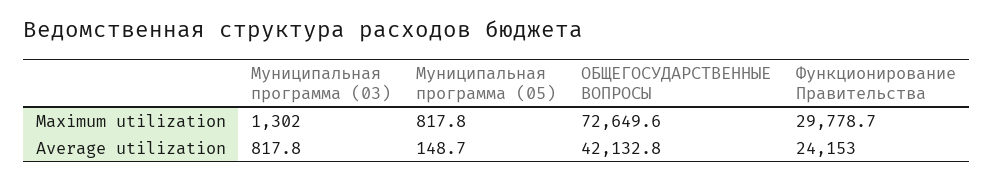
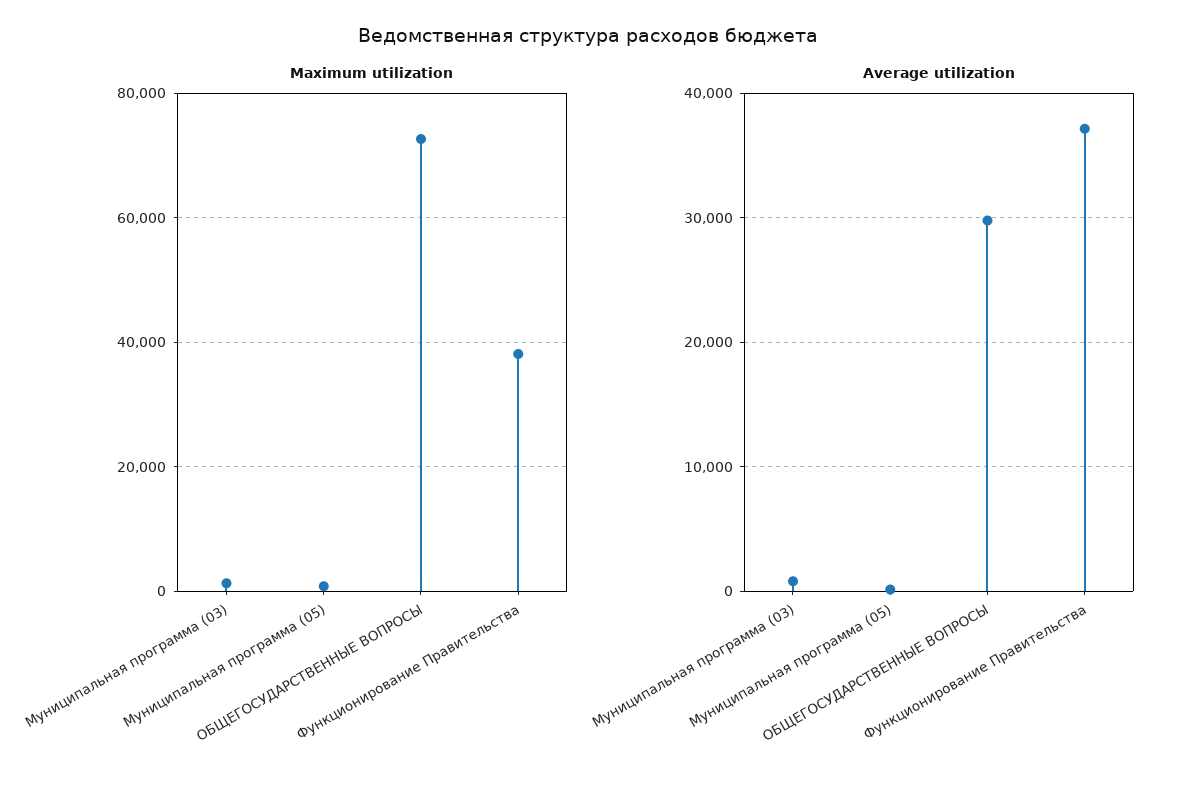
  {
    "Maximum utilization": {
      "Муниципальная программа (03)": 1302,
      "Муниципальная программа (05)": 817.8,
      "ОБЩЕГОСУДАРСТВЕННЫЕ ВОПРОСЫ": 72649.6,
-     "Функционирование Правительства": 29778.7
+     "Функционирование Правительства": 38000
    },
    "Average utilization": {
      "Муниципальная программа (03)": 817.8,
      "Муниципальная программа (05)": 148.7,
-     "ОБЩЕГОСУДАРСТВЕННЫЕ ВОПРОСЫ": 42132.8,
+     "ОБЩЕГОСУДАРСТВЕННЫЕ ВОПРОСЫ": 30000,
-     "Функционирование Правительства": 24153
+     "Функционирование Правительства": 37000
    }
  }

